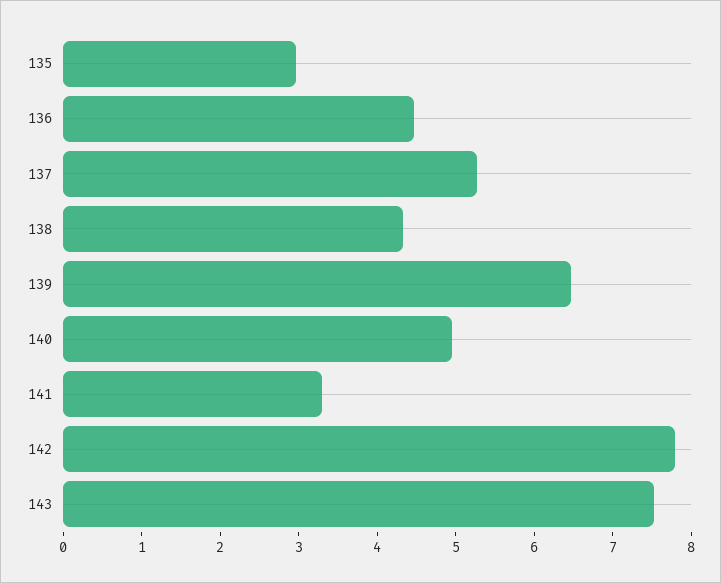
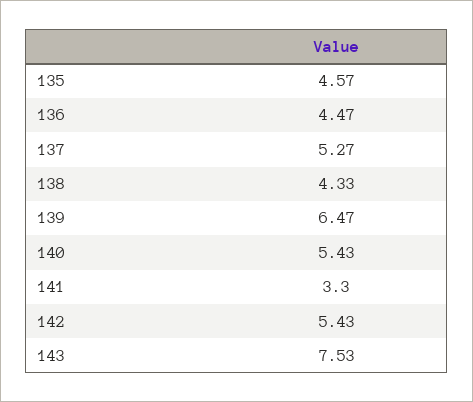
  {
-   "135": 3,
+   "135": 4.57,
    "136": 4.47,
    "137": 5.27,
    "138": 4.33,
    "139": 6.47,
-   "140": 5,
+   "140": 5.43,
    "141": 3.3,
-   "142": 7.8,
+   "142": 5.43,
    "143": 7.53
  }

